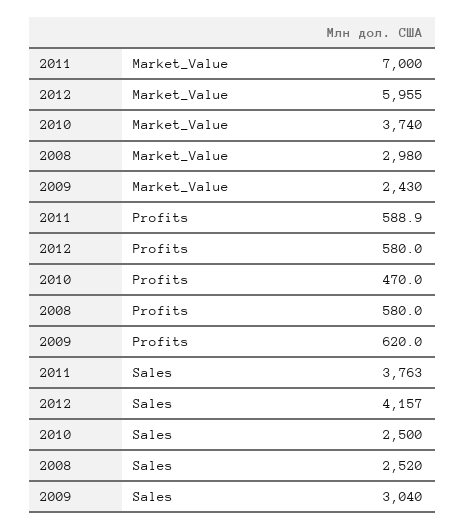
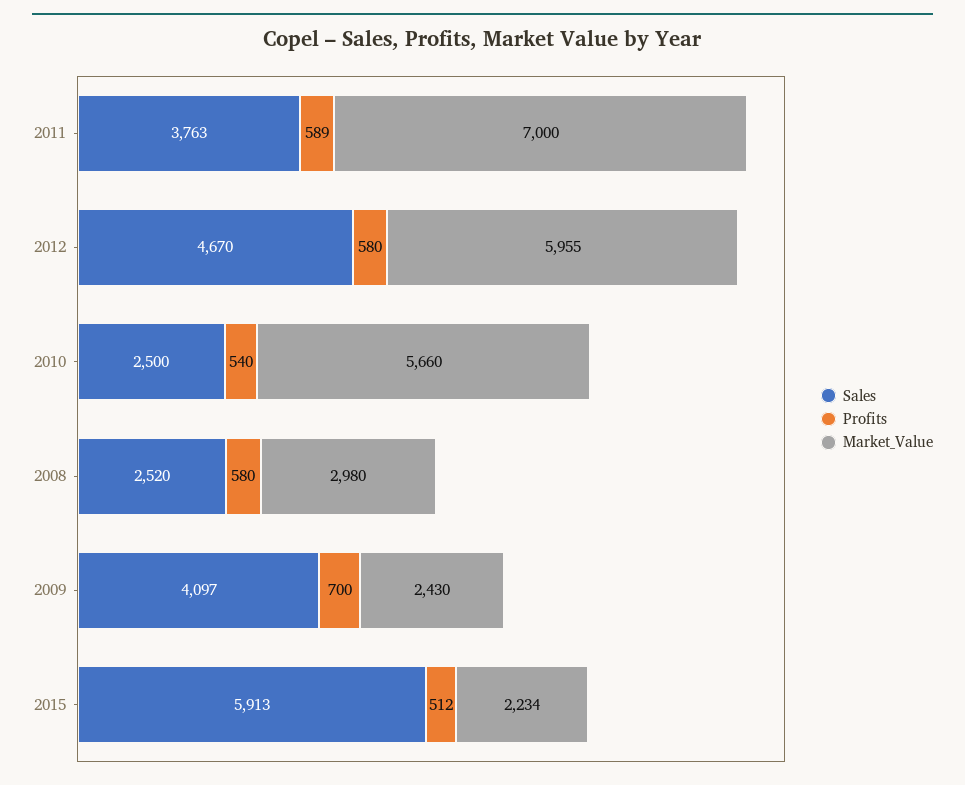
  {
    "Market_Value": {
      "2011": 7000,
      "2012": 5955,
-     "2010": 3740,
+     "2010": 5660,
      "2008": 2980,
-     "2009": 2430
+     "2009": 2430,
+     "2015": 2234
    },
    "Profits": {
      "2011": 588.9,
      "2012": 580,
-     "2010": 470,
+     "2010": 540,
      "2008": 580,
-     "2009": 620
+     "2009": 700,
+     "2015": 512
    },
    "Sales": {
      "2011": 3763,
-     "2012": 4157,
+     "2012": 4670,
      "2010": 2500,
      "2008": 2520,
-     "2009": 3040
+     "2009": 4097,
+     "2015": 5913
    }
  }

